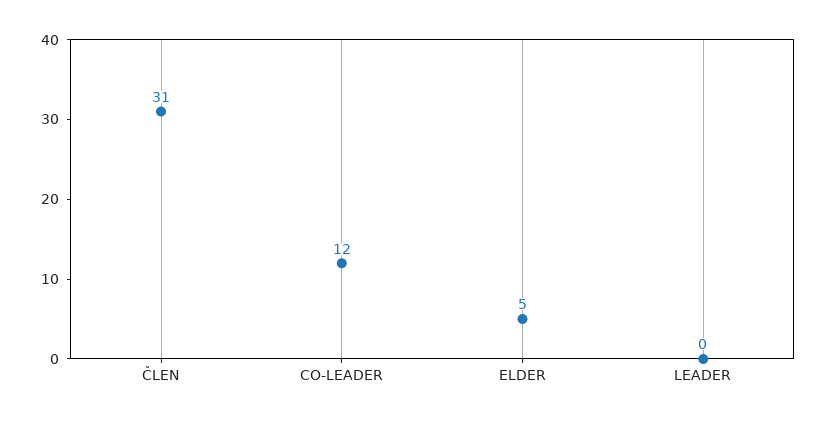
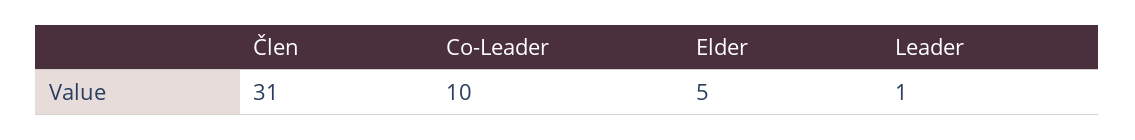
  {
    "ČLEN": 31,
-   "CO-LEADER": 12,
+   "CO-LEADER": 10,
    "ELDER": 5,
-   "LEADER": 0
+   "LEADER": 1
  }

